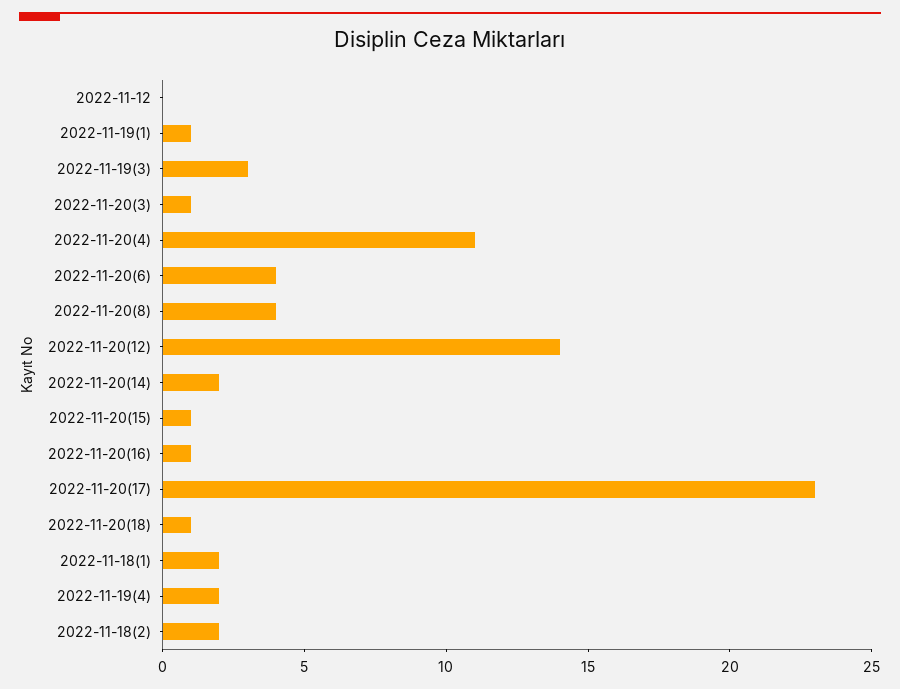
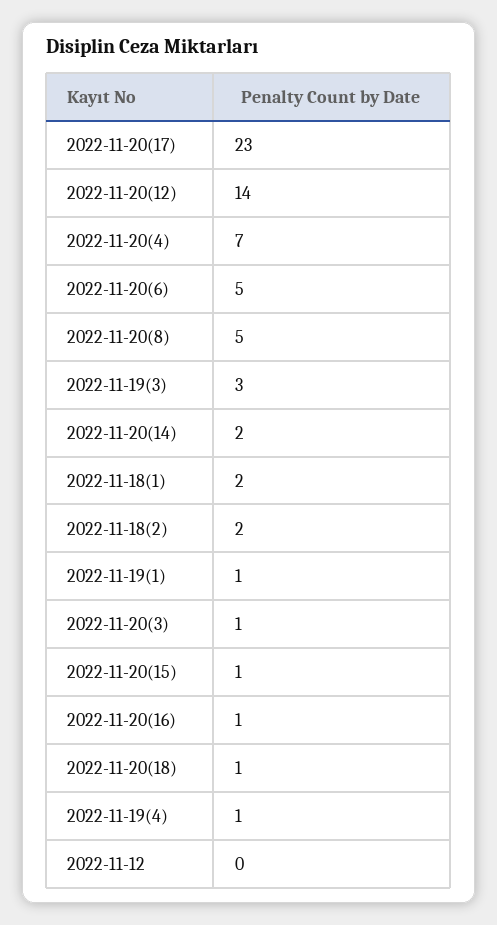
  {
    "2022-11-12": 0,
    "2022-11-19(1)": 1,
    "2022-11-19(3)": 3,
    "2022-11-20(3)": 1,
-   "2022-11-20(4)": 11,
+   "2022-11-20(4)": 7,
-   "2022-11-20(6)": 4,
+   "2022-11-20(6)": 5,
-   "2022-11-20(8)": 4,
+   "2022-11-20(8)": 5,
    "2022-11-20(12)": 14,
    "2022-11-20(14)": 2,
    "2022-11-20(15)": 1,
    "2022-11-20(16)": 1,
    "2022-11-20(17)": 23,
    "2022-11-20(18)": 1,
    "2022-11-18(1)": 2,
-   "2022-11-19(4)": 2,
+   "2022-11-19(4)": 1,
    "2022-11-18(2)": 2
  }

